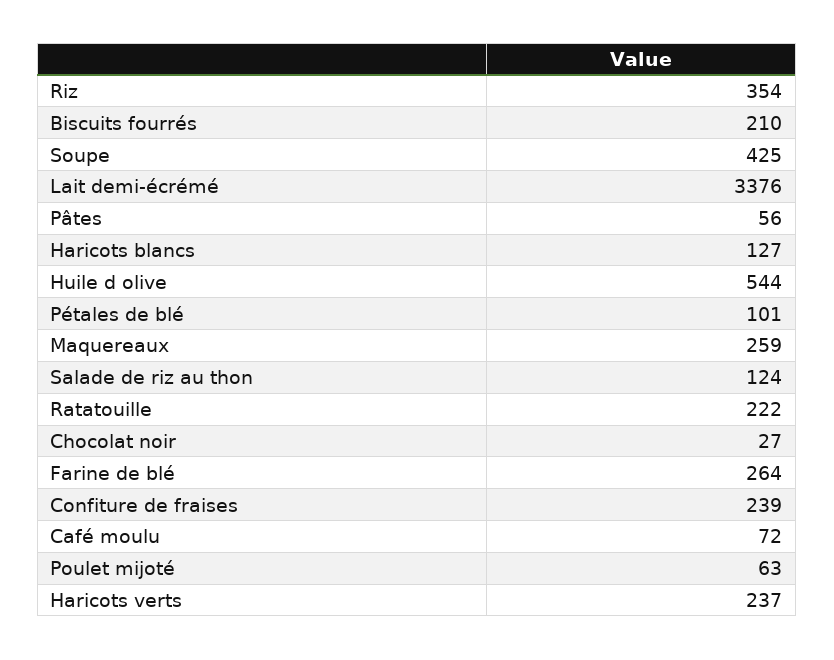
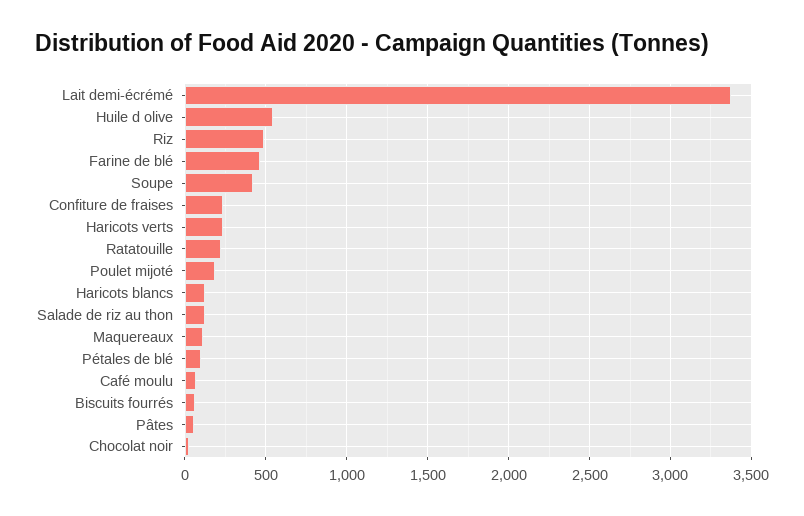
  {
-   "Riz": 354,
+   "Riz": 500,
-   "Biscuits fourrés": 210,
+   "Biscuits fourrés": 50,
    "Soupe": 425,
    "Lait demi-écrémé": 3376,
    "Pâtes": 56,
    "Haricots blancs": 127,
    "Huile d olive": 544,
    "Pétales de blé": 101,
-   "Maquereaux": 259,
+   "Maquereaux": 100,
    "Salade de riz au thon": 124,
    "Ratatouille": 222,
    "Chocolat noir": 27,
-   "Farine de blé": 264,
+   "Farine de blé": 450,
    "Confiture de fraises": 239,
    "Café moulu": 72,
-   "Poulet mijoté": 63,
+   "Poulet mijoté": 200,
    "Haricots verts": 237
  }

